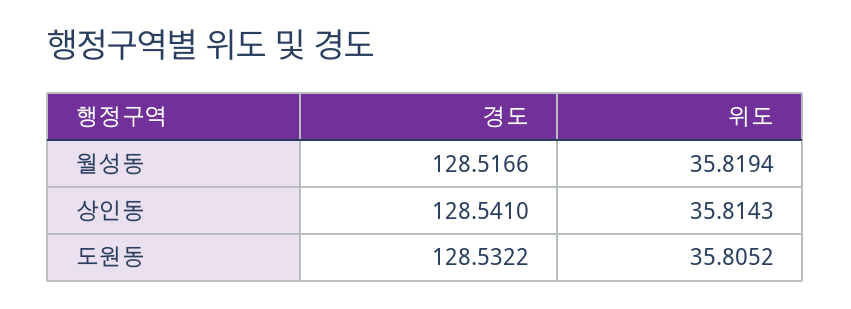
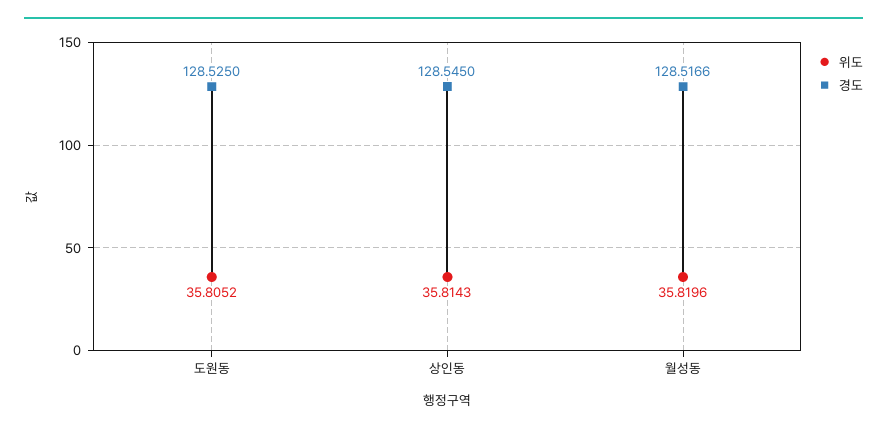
  {
    "경도": {
      "월성동": 128.5166,
-     "상인동": 128.541,
+     "상인동": 128.545,
-     "도원동": 128.5322
+     "도원동": 128.525
    },
    "위도": {
-     "월성동": 35.8194,
+     "월성동": 35.8196,
      "상인동": 35.8143,
      "도원동": 35.8052
    }
  }

